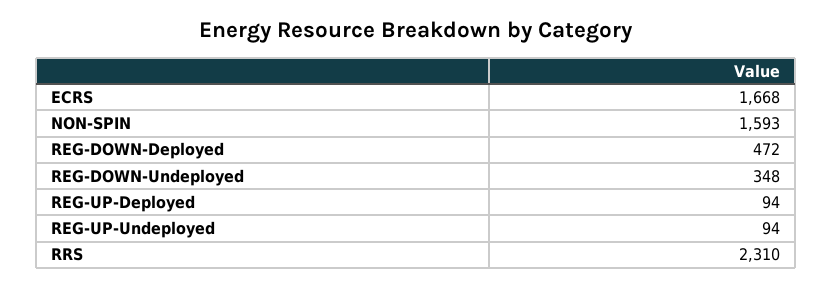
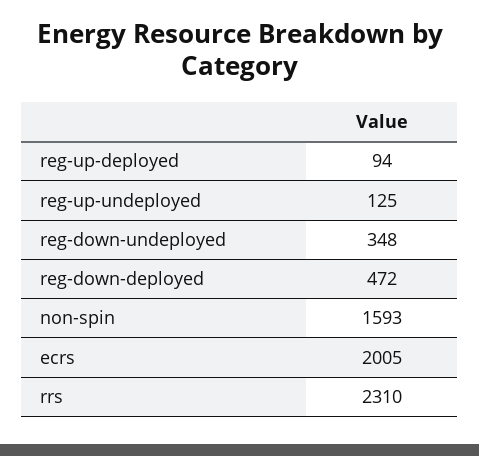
  {
-   "ECRS": 1668,
+   "ECRS": 2005,
    "NON-SPIN": 1593,
    "REG-DOWN-Deployed": 472,
    "REG-DOWN-Undeployed": 348,
    "REG-UP-Deployed": 94,
-   "REG-UP-Undeployed": 94,
+   "REG-UP-Undeployed": 125,
    "RRS": 2310
  }

